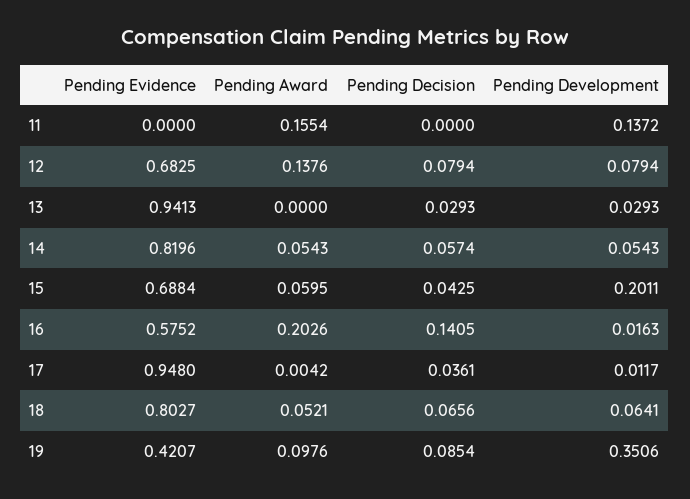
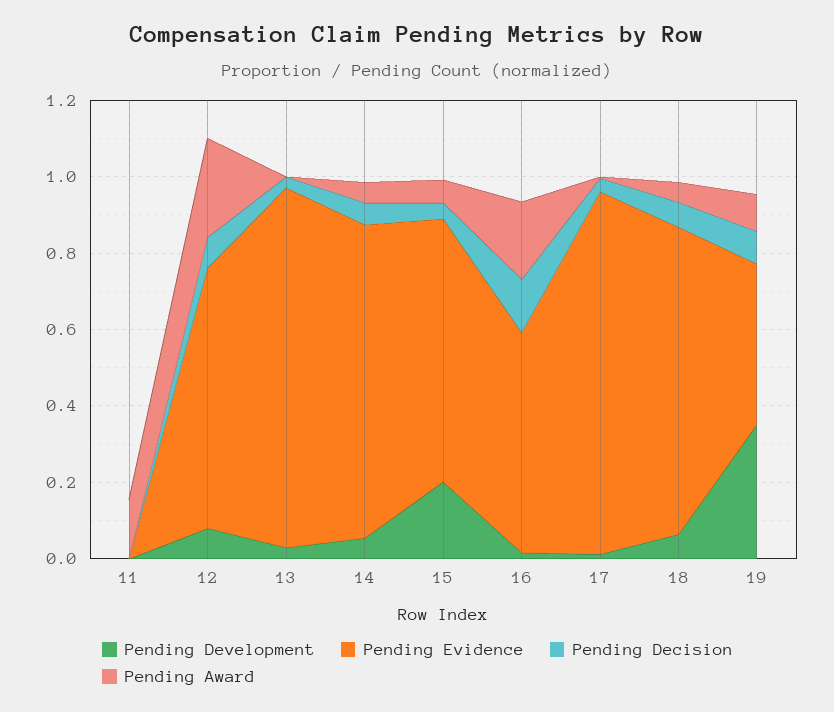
  {
    "Pending Evidence": {
      "11": 0,
      "12": 0.6825,
      "13": 0.9413,
      "14": 0.8196,
      "15": 0.6884,
      "16": 0.5752,
      "17": 0.948,
      "18": 0.8027,
      "19": 0.4207
    },
    "Pending Award": {
      "11": 0.1554,
-     "12": 0.1376,
+     "12": 0.25,
      "13": 0,
      "14": 0.0543,
      "15": 0.0595,
      "16": 0.2026,
      "17": 0.0042,
      "18": 0.0521,
      "19": 0.0976
    },
    "Pending Decision": {
      "11": 0,
      "12": 0.0794,
      "13": 0.0293,
      "14": 0.0574,
      "15": 0.0425,
      "16": 0.1405,
      "17": 0.0361,
      "18": 0.0656,
      "19": 0.0854
    },
    "Pending Development": {
-     "11": 0.1372,
+     "11": 0,
      "12": 0.0794,
      "13": 0.0293,
      "14": 0.0543,
      "15": 0.2011,
      "16": 0.0163,
      "17": 0.0117,
      "18": 0.0641,
      "19": 0.3506
    }
  }

